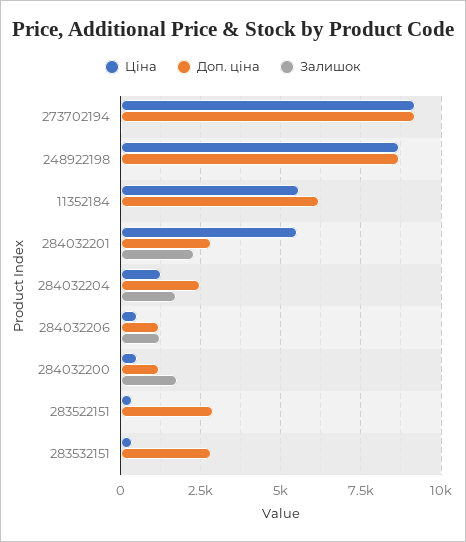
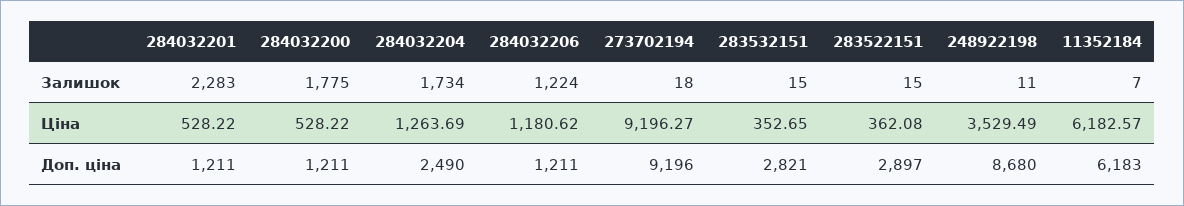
  {
    "Ціна": {
      "273702194": 9196.27,
-     "248922198": 8750,
+     "248922198": 3529.49,
-     "11352184": 5500,
+     "11352184": 6182.57,
-     "284032201": 5500,
+     "284032201": 528.22,
      "284032204": 1263.69,
-     "284032206": 500,
+     "284032206": 1180.62,
      "284032200": 528.22,
      "283522151": 362.08,
      "283532151": 352.65
    },
    "Доп. ціна": {
      "273702194": 9196,
      "248922198": 8680,
      "11352184": 6183,
-     "284032201": 2750,
+     "284032201": 1211,
      "284032204": 2490,
      "284032206": 1211,
      "284032200": 1211,
      "283522151": 2897,
      "283532151": 2821
    },
    "Залишок": {
      "273702194": 18,
      "248922198": 11,
      "11352184": 7,
      "284032201": 2283,
      "284032204": 1734,
      "284032206": 1224,
      "284032200": 1775,
      "283522151": 15,
      "283532151": 15
    }
  }

